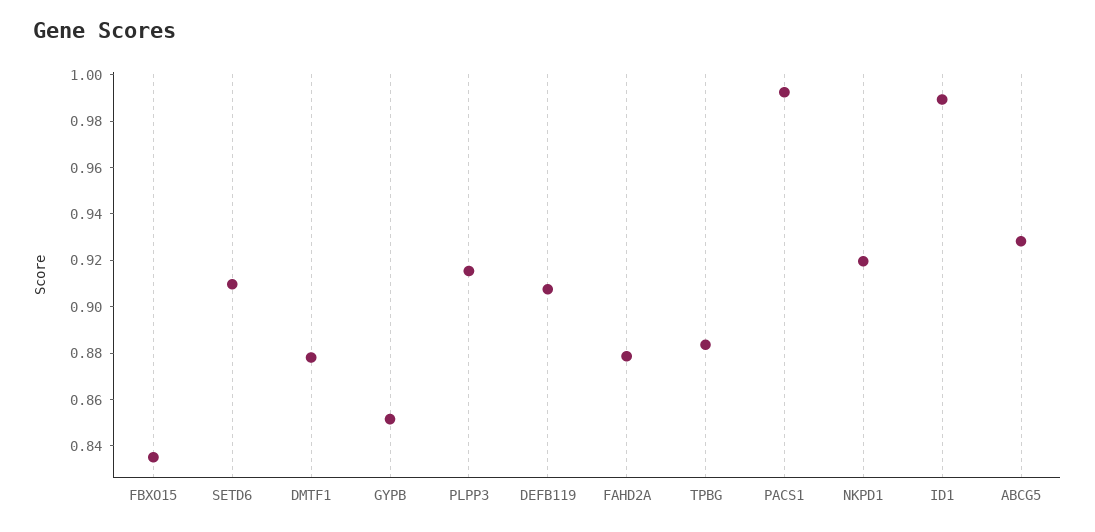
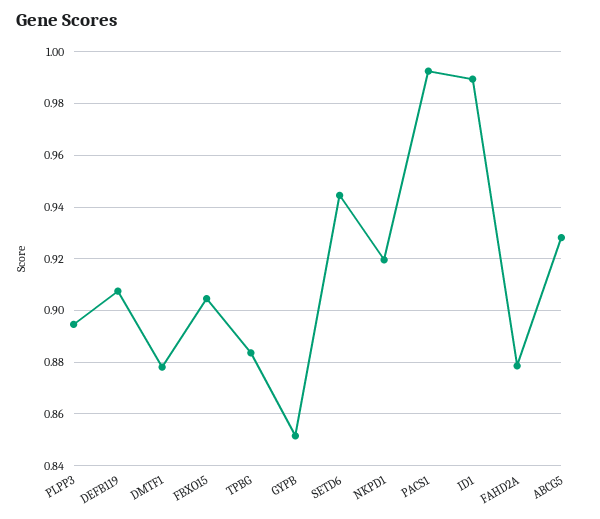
  {
-   "FBXO15": 0.835,
+   "FBXO15": 0.905,
-   "SETD6": 0.91,
+   "SETD6": 0.945,
    "DMTF1": 0.8775,
    "GYPB": 0.8525,
-   "PLPP3": 0.915,
+   "PLPP3": 0.895,
    "DEFB119": 0.9075,
    "FAHD2A": 0.8775,
    "TPBG": 0.8825,
    "PACS1": 0.9925,
    "NKPD1": 0.92,
    "ID1": 0.99,
    "ABCG5": 0.9275
  }

